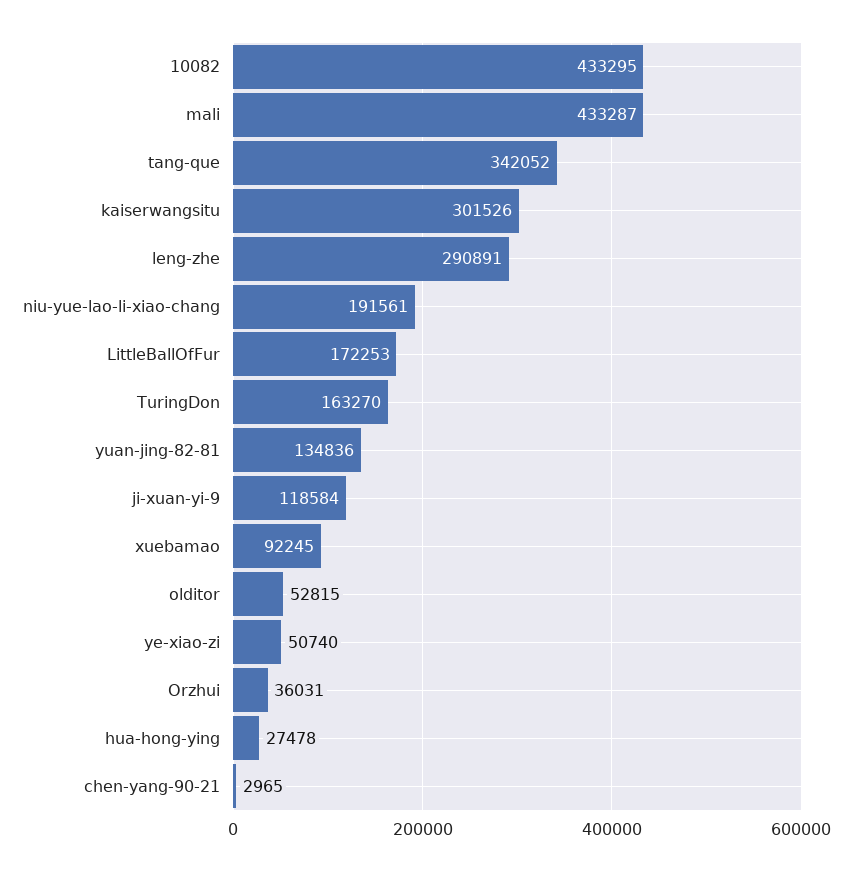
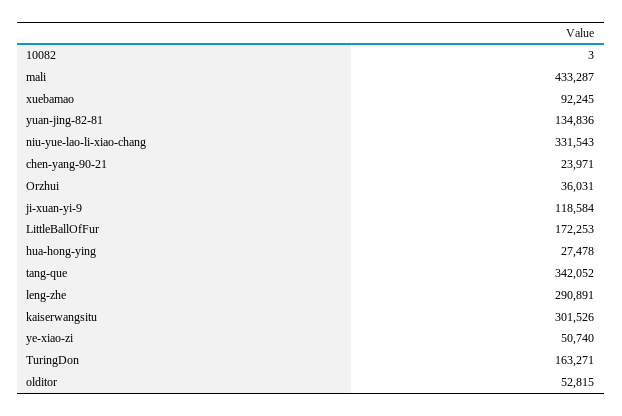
  {
-   "10082": 433295,
+   "10082": 3,
    "mali": 433287,
    "tang-que": 342052,
    "kaiserwangsitu": 301526,
    "leng-zhe": 290891,
-   "niu-yue-lao-li-xiao-chang": 191561,
+   "niu-yue-lao-li-xiao-chang": 331543,
    "LittleBallOfFur": 172253,
-   "TuringDon": 163270,
+   "TuringDon": 163271,
    "yuan-jing-82-81": 134836,
    "ji-xuan-yi-9": 118584,
    "xuebamao": 92245,
    "olditor": 52815,
    "ye-xiao-zi": 50740,
    "Orzhui": 36031,
    "hua-hong-ying": 27478,
-   "chen-yang-90-21": 2965
+   "chen-yang-90-21": 23971
  }

